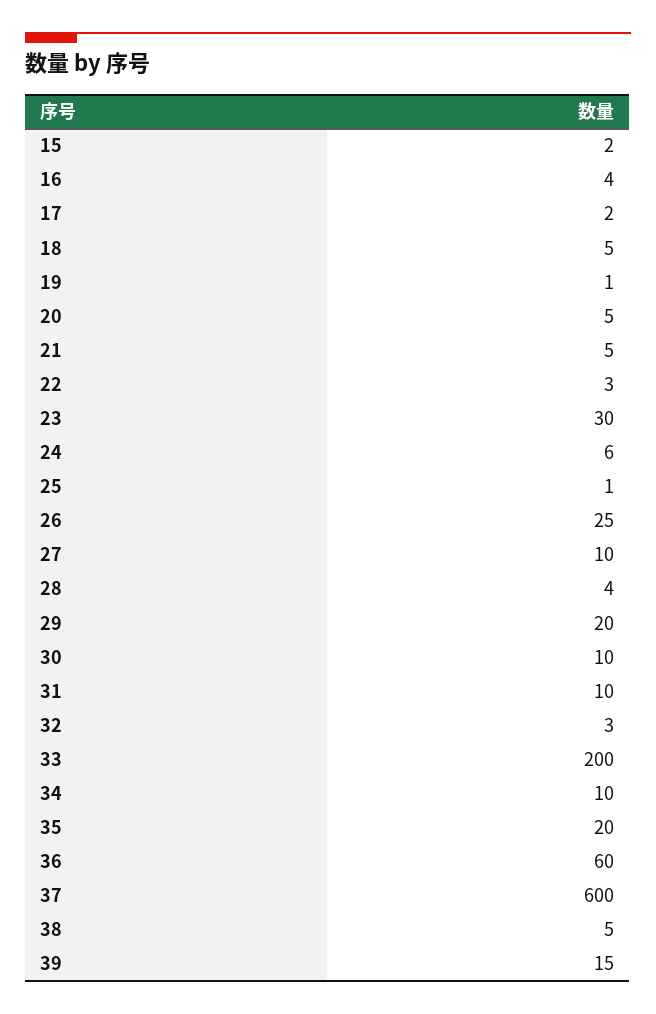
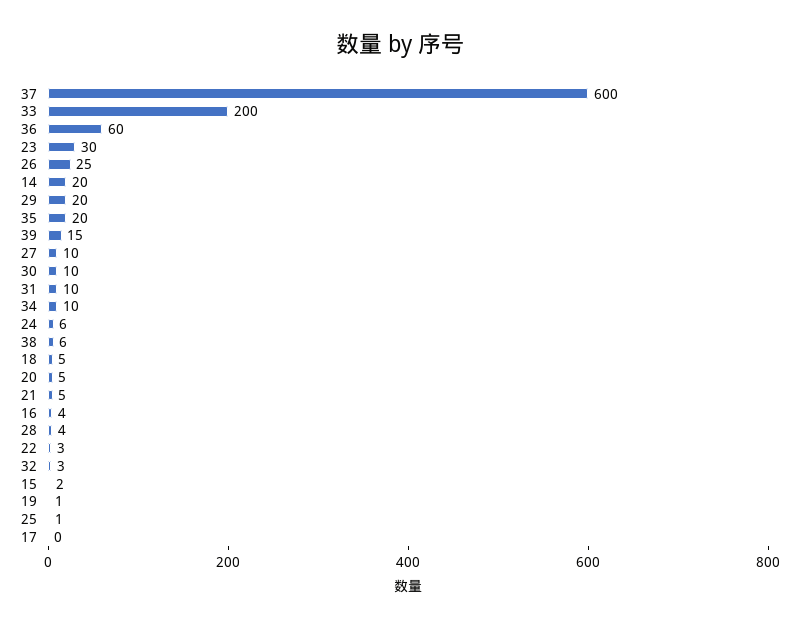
  {
    "15": 2,
    "16": 4,
-   "17": 2,
+   "17": 0,
    "18": 5,
    "19": 1,
    "20": 5,
    "21": 5,
    "22": 3,
    "23": 30,
    "24": 6,
    "25": 1,
    "26": 25,
    "27": 10,
    "28": 4,
    "29": 20,
    "30": 10,
    "31": 10,
    "32": 3,
    "33": 200,
    "34": 10,
    "35": 20,
    "36": 60,
    "37": 600,
-   "38": 5,
+   "38": 6,
-   "39": 15
+   "39": 15,
+   "14": 20
  }

